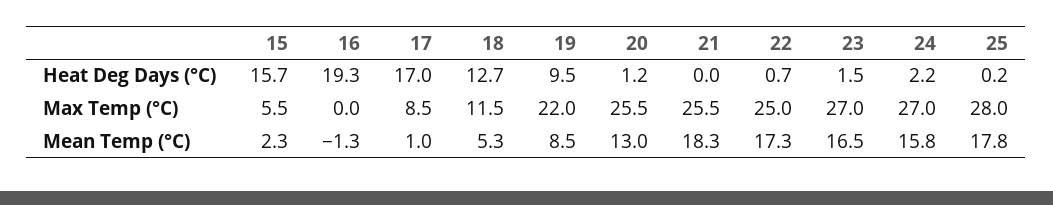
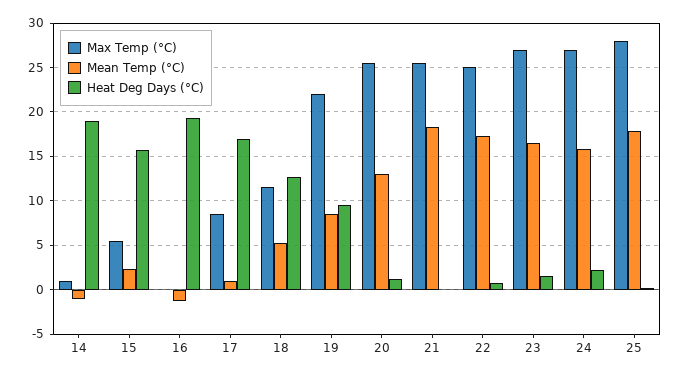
  {
    "Heat Deg Days (°C)": {
      "15": 15.7,
      "16": 19.3,
      "17": 17,
      "18": 12.7,
      "19": 9.5,
      "20": 1.2,
      "21": 0,
      "22": 0.7,
      "23": 1.5,
      "24": 2.2,
-     "25": 0.2
+     "25": 0.2,
+     "14": 19
    },
    "Max Temp (°C)": {
      "15": 5.5,
      "16": 0,
      "17": 8.5,
      "18": 11.5,
      "19": 22,
      "20": 25.5,
      "21": 25.5,
      "22": 25,
      "23": 27,
      "24": 27,
-     "25": 28
+     "25": 28,
+     "14": 1
    },
    "Mean Temp (°C)": {
      "15": 2.3,
      "16": -1.3,
      "17": 1,
      "18": 5.3,
      "19": 8.5,
      "20": 13,
      "21": 18.3,
      "22": 17.3,
      "23": 16.5,
      "24": 15.8,
-     "25": 17.8
+     "25": 17.8,
+     "14": -1
    }
  }

